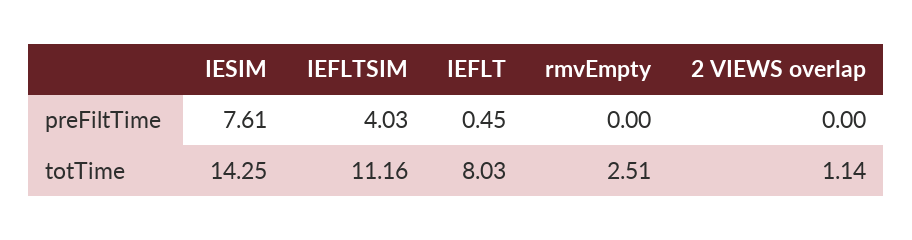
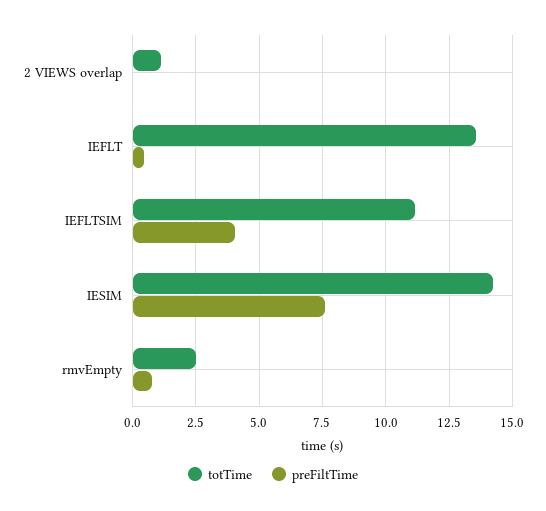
  {
    "preFiltTime": {
      "IESIM": 7.61,
      "IEFLTSIM": 4.03,
      "IEFLT": 0.45,
-     "rmvEmpty": 0,
+     "rmvEmpty": 0.75,
      "2 VIEWS overlap": 0
    },
    "totTime": {
      "IESIM": 14.25,
      "IEFLTSIM": 11.16,
-     "IEFLT": 8.03,
+     "IEFLT": 13.5,
      "rmvEmpty": 2.51,
      "2 VIEWS overlap": 1.14
    }
  }

